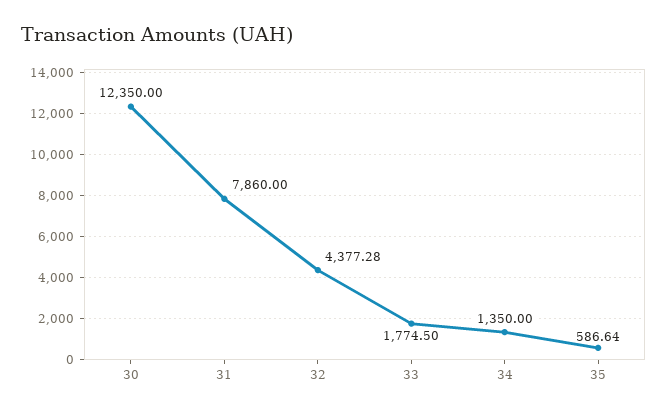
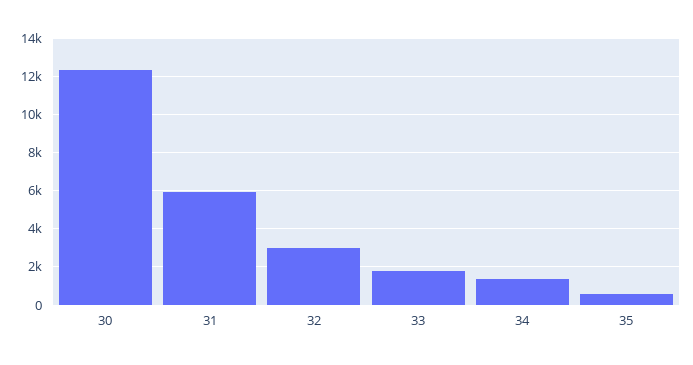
  {
    "30": 12350,
-   "31": 7860,
+   "31": 6000,
-   "32": 4377.28,
+   "32": 3000,
    "33": 1774.5,
    "34": 1350,
    "35": 586.64
  }

